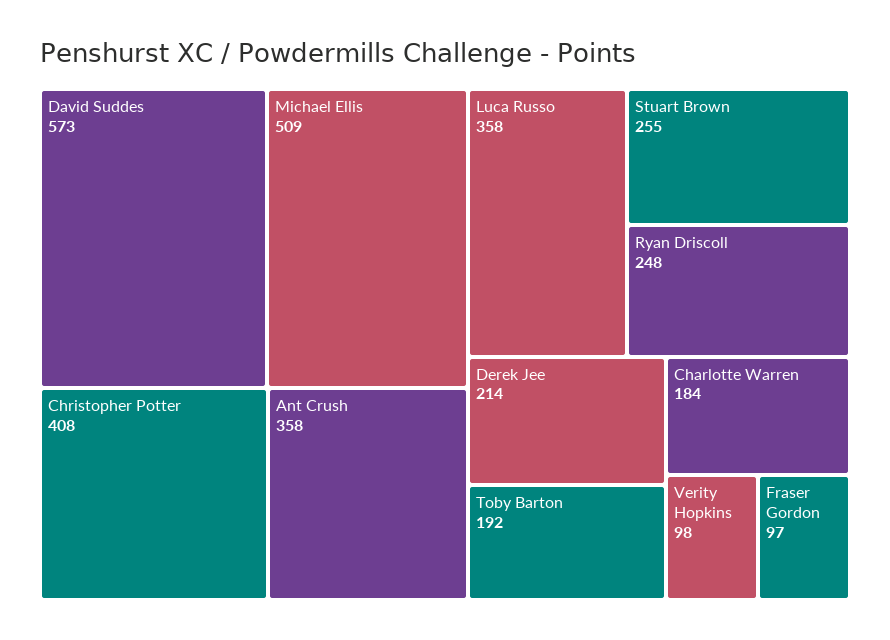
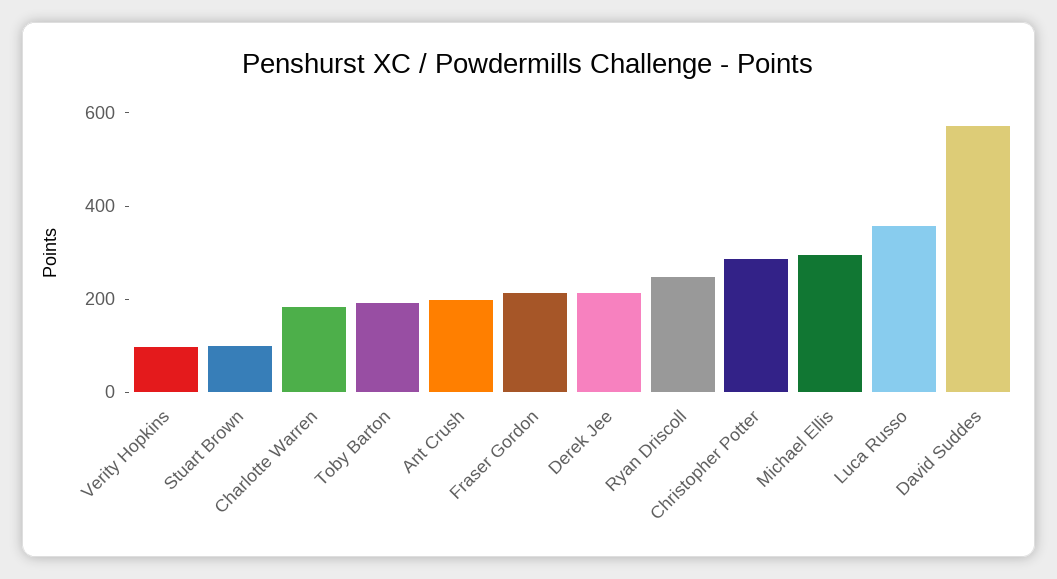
  {
    "David Suddes": 573,
-   "Michael Ellis": 509,
+   "Michael Ellis": 300,
-   "Christopher Potter": 408,
+   "Christopher Potter": 300,
-   "Ant Crush": 358,
+   "Ant Crush": 200,
    "Luca Russo": 358,
-   "Stuart Brown": 255,
+   "Stuart Brown": 100,
    "Ryan Driscoll": 248,
    "Derek Jee": 214,
    "Toby Barton": 192,
    "Charlotte Warren": 184,
    "Verity Hopkins": 98,
-   "Fraser Gordon": 97
+   "Fraser Gordon": 200
  }

